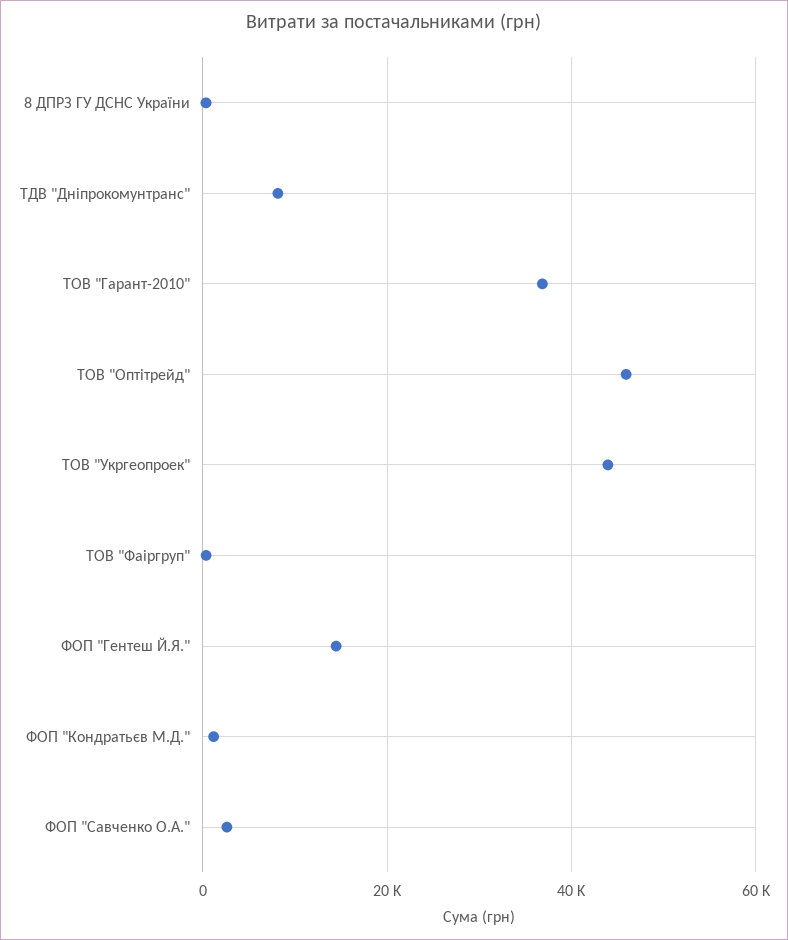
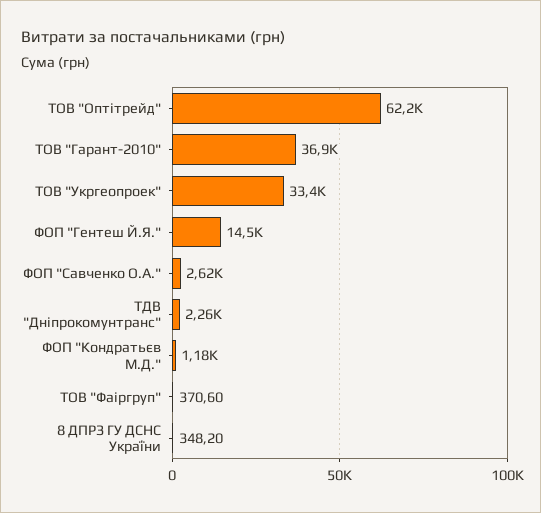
  {
    "8 ДПРЗ ГУ ДСНС України": 348.2,
-   "ТДВ \"Дніпрокомунтранс\"": 8000,
+   "ТДВ \"Дніпрокомунтранс\"": 2260,
    "ТОВ \"Гарант-2010\"": 36900,
-   "ТОВ \"Оптітрейд\"": 46000,
+   "ТОВ \"Оптітрейд\"": 62200,
-   "ТОВ \"Укргеопроек\"": 44000,
+   "ТОВ \"Укргеопроек\"": 33400,
    "ТОВ \"Фаіргруп\"": 370.6,
    "ФОП \"Гентеш Й.Я.\"": 14500,
    "ФОП \"Кондратьєв М.Д.\"": 1180,
    "ФОП \"Савченко О.А.\"": 2620
  }

